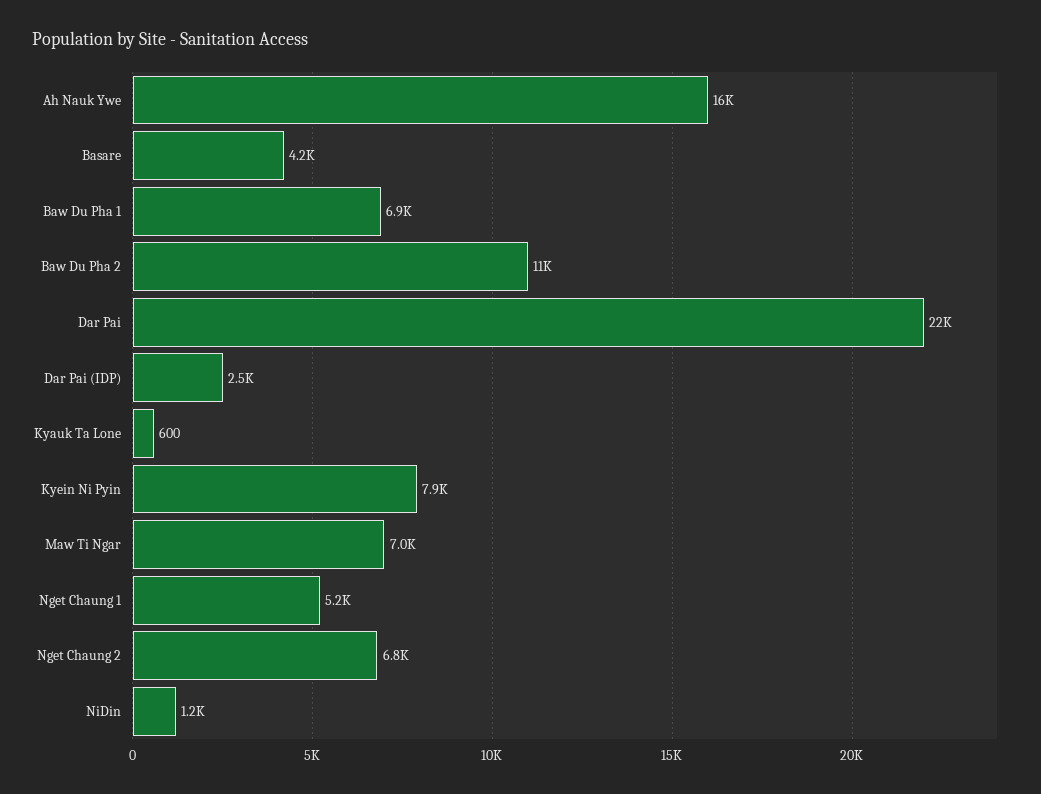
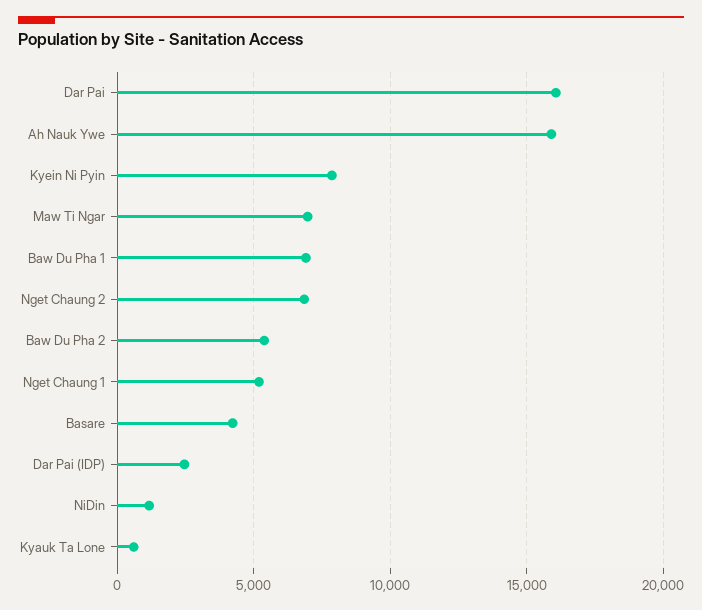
  {
    "Ah Nauk Ywe": 16000,
    "Basare": 4200,
    "Baw Du Pha 1": 6900,
-   "Baw Du Pha 2": 11000,
+   "Baw Du Pha 2": 5500,
-   "Dar Pai": 22000,
+   "Dar Pai": 16000,
    "Dar Pai (IDP)": 2500,
    "Kyauk Ta Lone": 600,
    "Kyein Ni Pyin": 7900,
    "Maw Ti Ngar": 7000,
    "Nget Chaung 1": 5200,
    "Nget Chaung 2": 6800,
    "NiDin": 1200
  }

